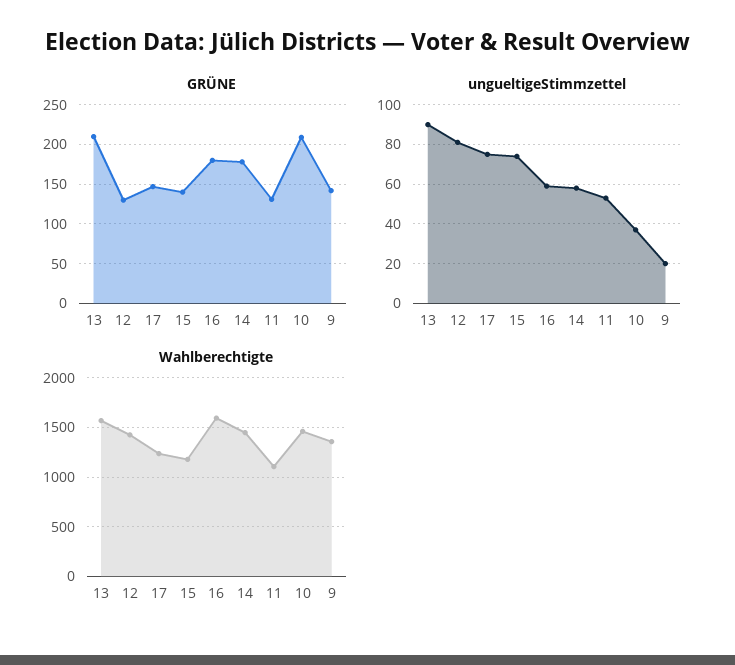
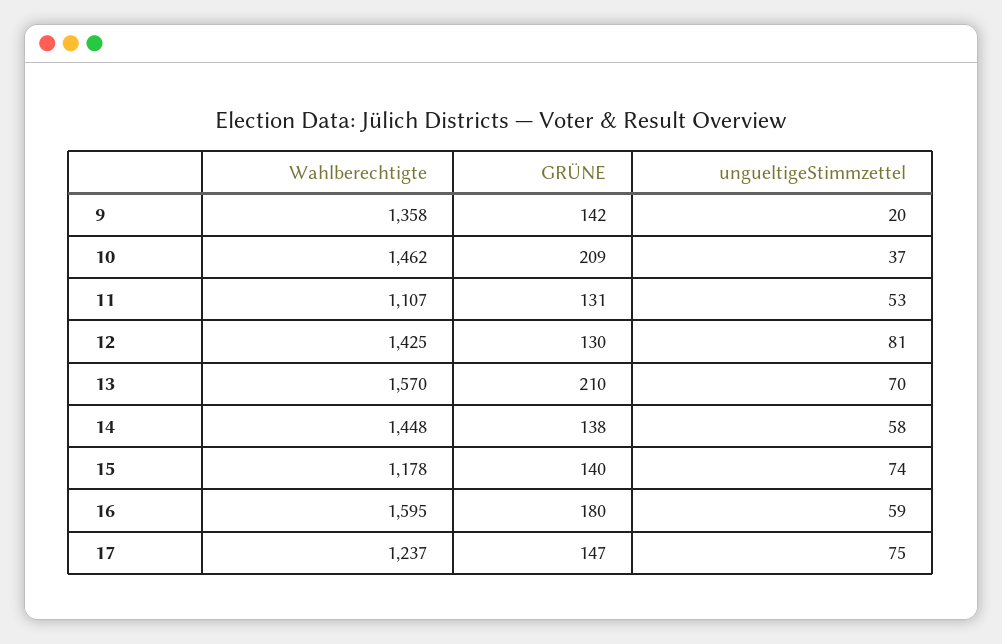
  {
    "GRÜNE": {
      "13": 210,
      "12": 130,
      "17": 147,
      "15": 140,
      "16": 180,
-     "14": 180,
+     "14": 138,
      "11": 131,
      "10": 209,
      "9": 142
    },
    "ungueltigeStimmzettel": {
-     "13": 90,
+     "13": 70,
      "12": 81,
      "17": 75,
      "15": 74,
      "16": 59,
      "14": 58,
      "11": 53,
      "10": 37,
      "9": 20
    },
    "Wahlberechtigte": {
      "13": 1570,
      "12": 1425,
      "17": 1237,
      "15": 1178,
      "16": 1595,
      "14": 1448,
      "11": 1107,
      "10": 1462,
      "9": 1358
    }
  }

